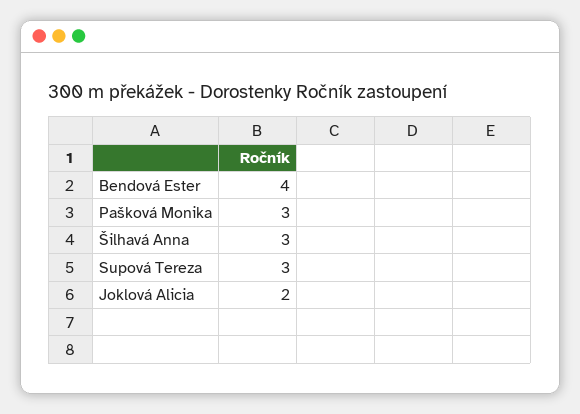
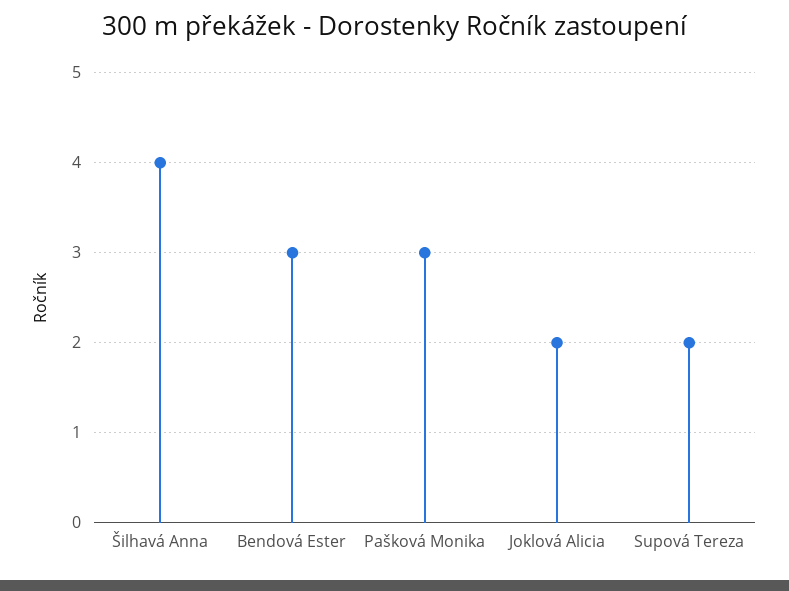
  {
-   "Bendová Ester": 4,
+   "Bendová Ester": 3,
    "Pašková Monika": 3,
-   "Šilhavá Anna": 3,
+   "Šilhavá Anna": 4,
-   "Supová Tereza": 3,
+   "Supová Tereza": 2,
    "Joklová Alicia": 2
  }

